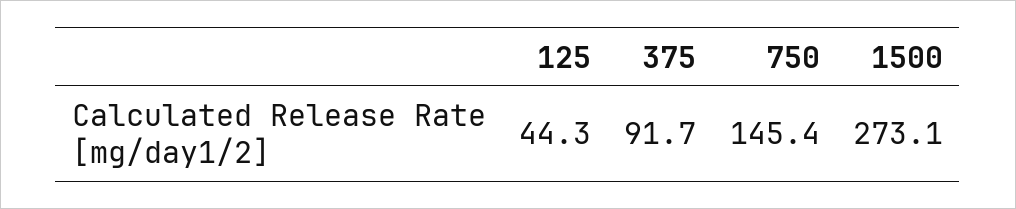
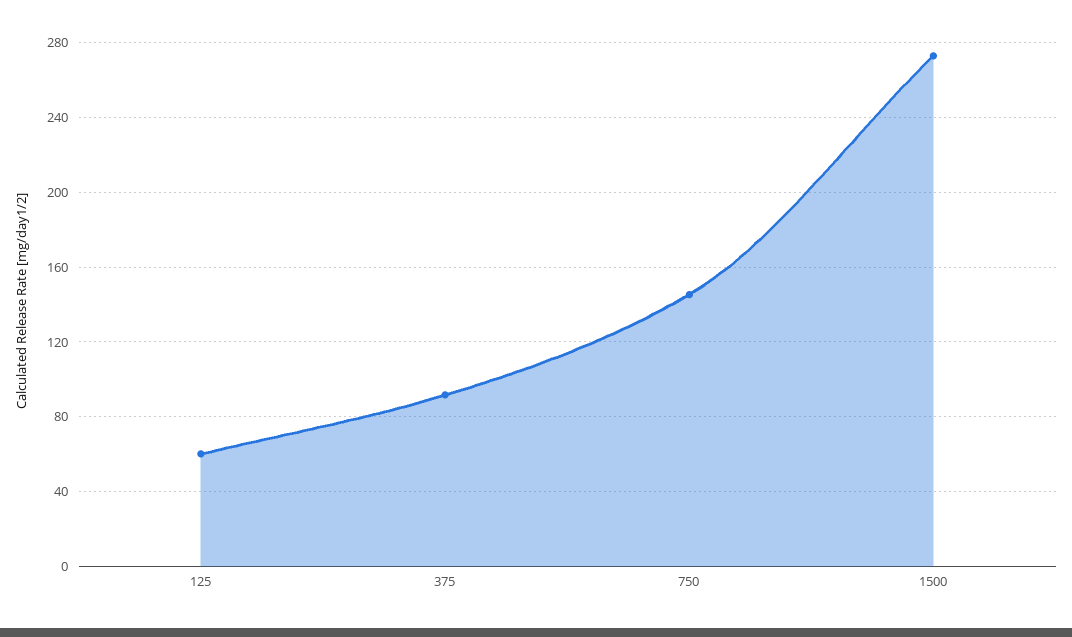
  {
-   "125": 44.3,
+   "125": 60,
    "375": 91.7,
    "750": 145.4,
    "1500": 273.1
  }

